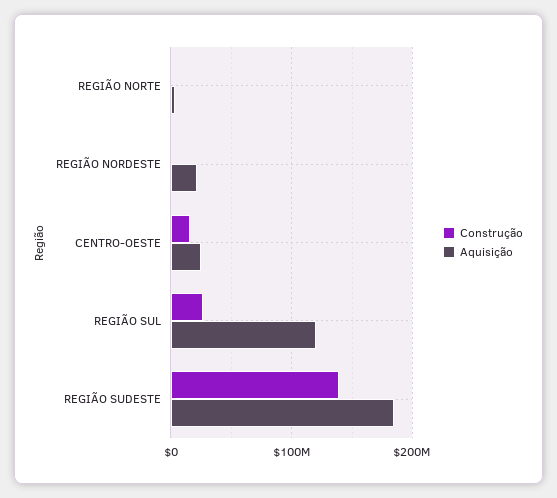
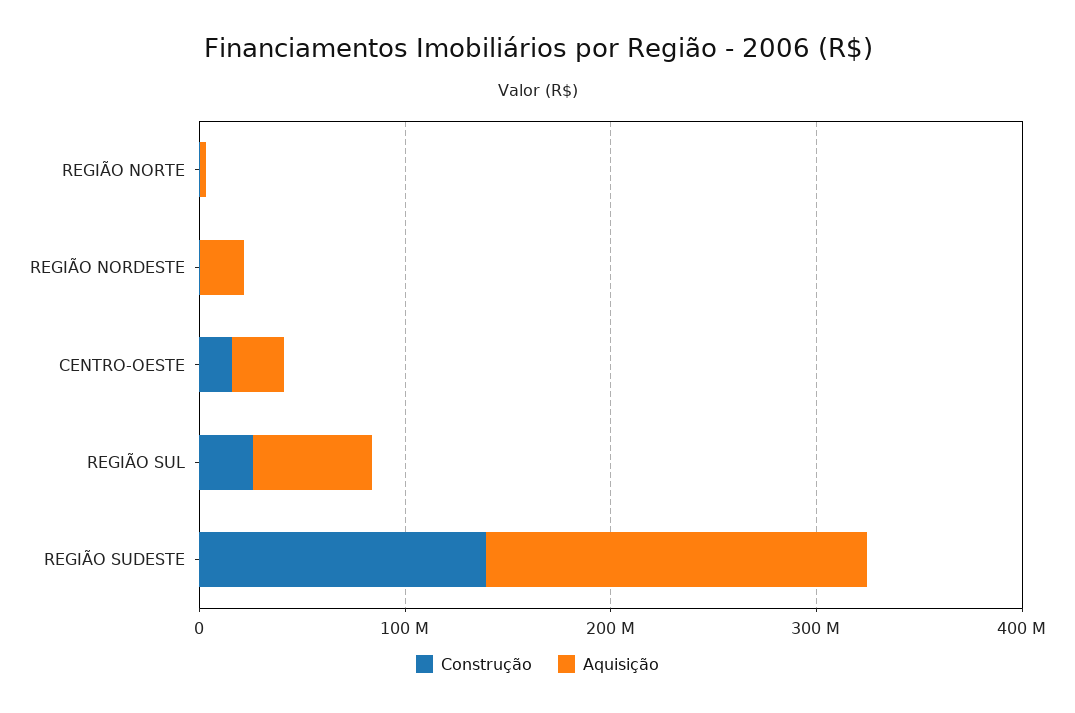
  {
    "Construção": {
      "REGIÃO NORTE": 0,
      "REGIÃO NORDESTE": 0,
      "CENTRO-OESTE": 20000000,
      "REGIÃO SUL": 30000000,
      "REGIÃO SUDESTE": 140000000
    },
    "Aquisição": {
      "REGIÃO NORTE": 0,
      "REGIÃO NORDESTE": 20000000,
      "CENTRO-OESTE": 20000000,
-     "REGIÃO SUL": 120000000,
+     "REGIÃO SUL": 60000000,
      "REGIÃO SUDESTE": 190000000
    }
  }

